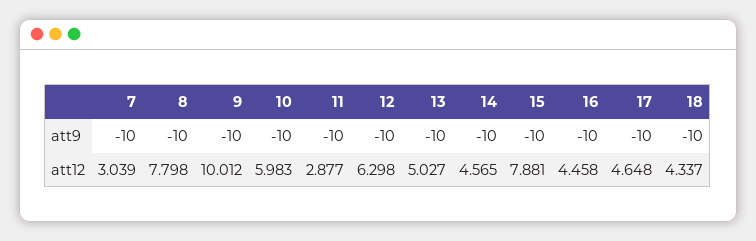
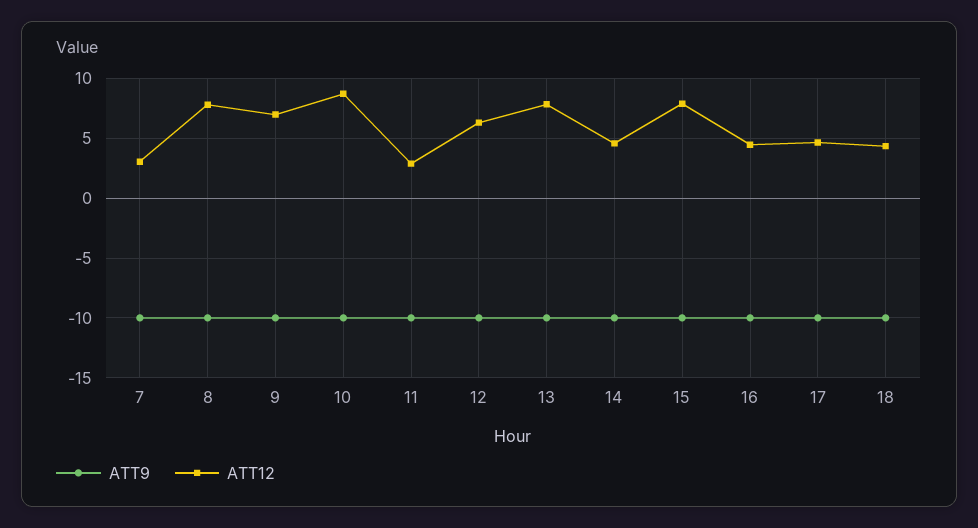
  {
    "att9": {
      "7": -10,
      "8": -10,
      "9": -10,
      "10": -10,
      "11": -10,
      "12": -10,
      "13": -10,
      "14": -10,
      "15": -10,
      "16": -10,
      "17": -10,
      "18": -10
    },
    "att12": {
      "7": 3.039,
      "8": 7.798,
-     "9": 10.012,
+     "9": 7,
-     "10": 5.983,
+     "10": 9,
      "11": 2.877,
      "12": 6.298,
-     "13": 5.027,
+     "13": 8,
      "14": 4.565,
      "15": 7.881,
      "16": 4.458,
      "17": 4.648,
      "18": 4.337
    }
  }

